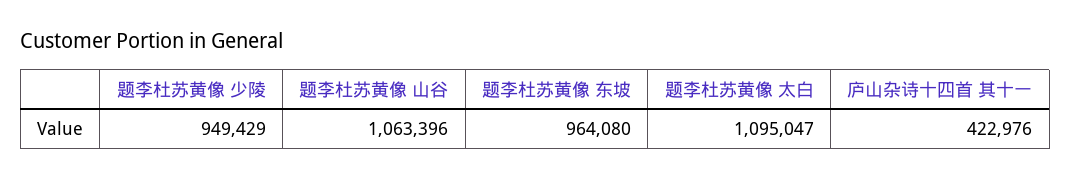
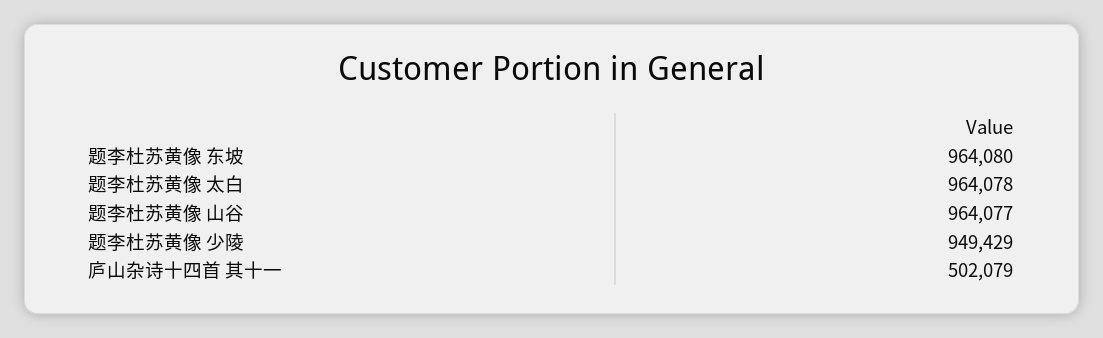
  {
    "题李杜苏黄像 少陵": 949429,
-   "题李杜苏黄像 山谷": 1063396,
+   "题李杜苏黄像 山谷": 964077,
    "题李杜苏黄像 东坡": 964080,
-   "题李杜苏黄像 太白": 1095047,
+   "题李杜苏黄像 太白": 964078,
-   "庐山杂诗十四首 其十一": 422976
+   "庐山杂诗十四首 其十一": 502079
  }

